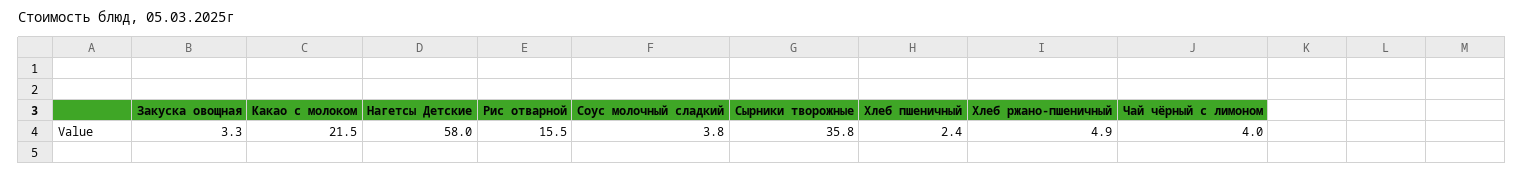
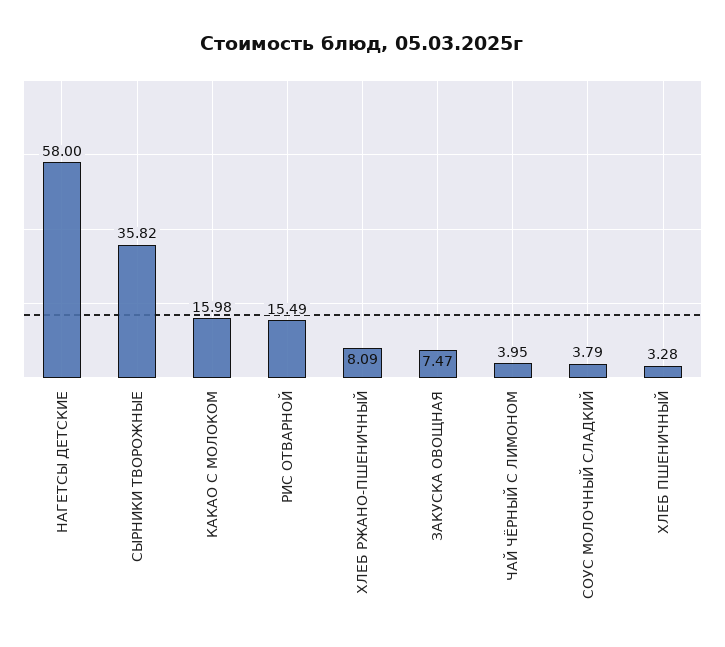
  {
-   "Закуска овощная": 3.3,
+   "Закуска овощная": 7.47,
-   "Какао с молоком": 21.5,
+   "Какао с молоком": 15.98,
    "Нагетсы Детские": 58,
    "Рис отварной": 15.49,
    "Соус молочный сладкий": 3.79,
    "Сырники творожные": 35.82,
-   "Хлеб пшеничный": 2.4,
+   "Хлеб пшеничный": 3.28,
-   "Хлеб ржано-пшеничный": 4.9,
+   "Хлеб ржано-пшеничный": 8.09,
    "Чай чёрный с лимоном": 3.95
  }

